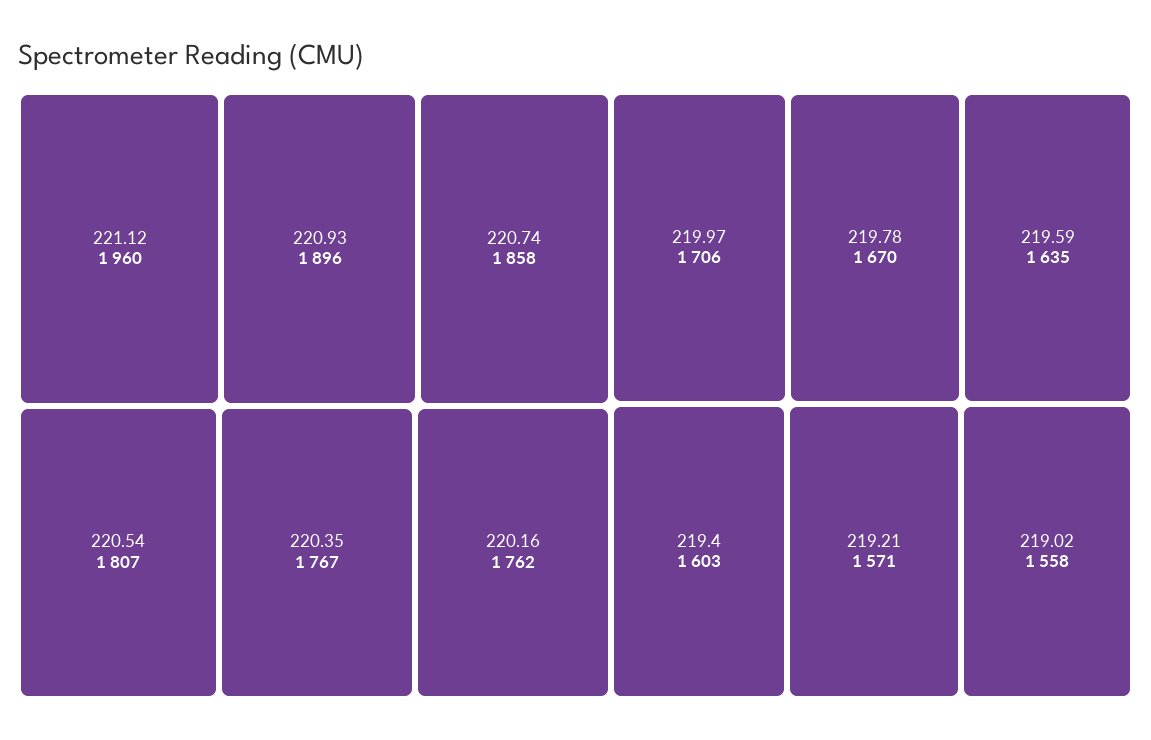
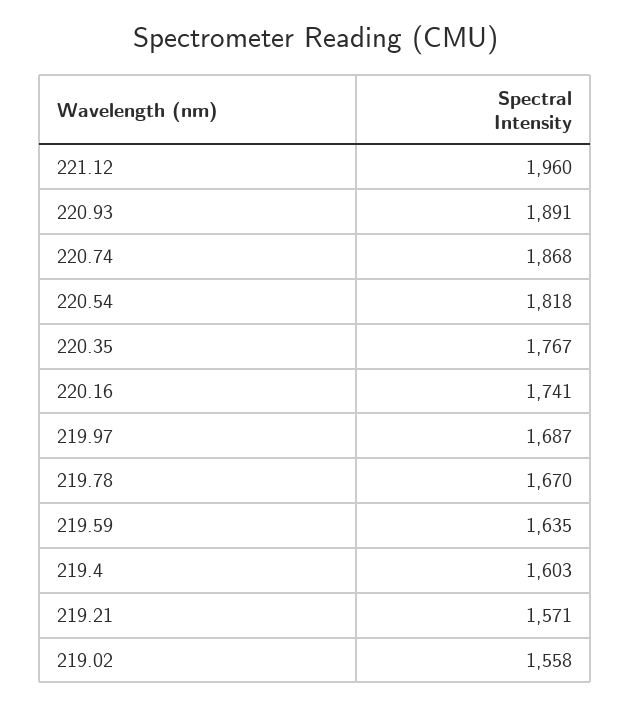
  {
    "221.12": 1960,
-   "220.93": 1896,
+   "220.93": 1891,
-   "220.74": 1858,
+   "220.74": 1868,
-   "220.54": 1807,
+   "220.54": 1818,
    "220.35": 1767,
-   "220.16": 1762,
+   "220.16": 1741,
-   "219.97": 1706,
+   "219.97": 1687,
    "219.78": 1670,
    "219.59": 1635,
    "219.4": 1603,
    "219.21": 1571,
    "219.02": 1558
  }

